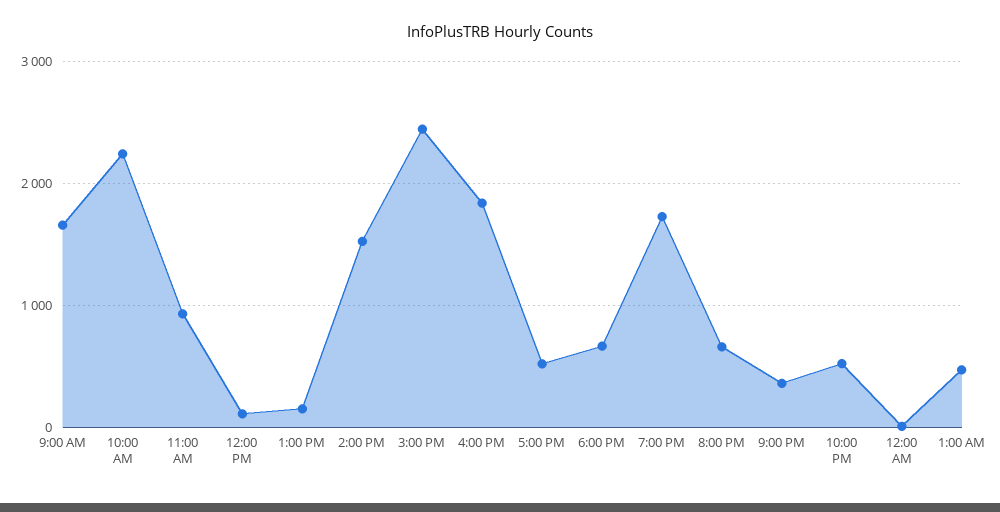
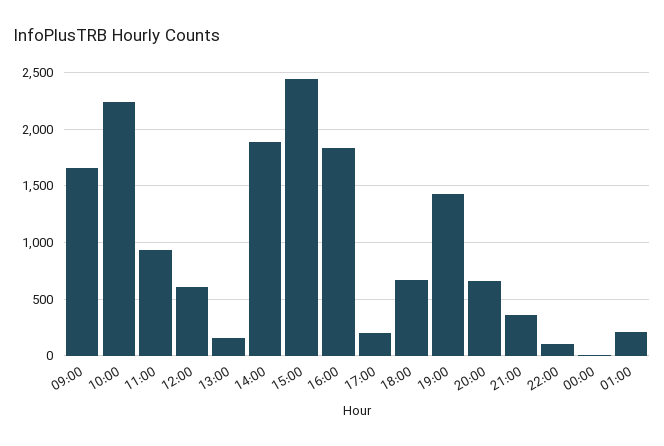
  {
    "9:00 AM": 1700,
    "10:00 AM": 2200,
    "11:00 AM": 900,
-   "12:00 PM": 100,
+   "12:00 PM": 600,
    "1:00 PM": 200,
-   "2:00 PM": 1500,
+   "2:00 PM": 1900,
    "3:00 PM": 2400,
    "4:00 PM": 1800,
-   "5:00 PM": 500,
+   "5:00 PM": 200,
    "6:00 PM": 700,
-   "7:00 PM": 1700,
+   "7:00 PM": 1400,
    "8:00 PM": 700,
    "9:00 PM": 400,
-   "10:00 PM": 500,
+   "10:00 PM": 100,
    "12:00 AM": 0,
-   "1:00 AM": 500
+   "1:00 AM": 200
  }

